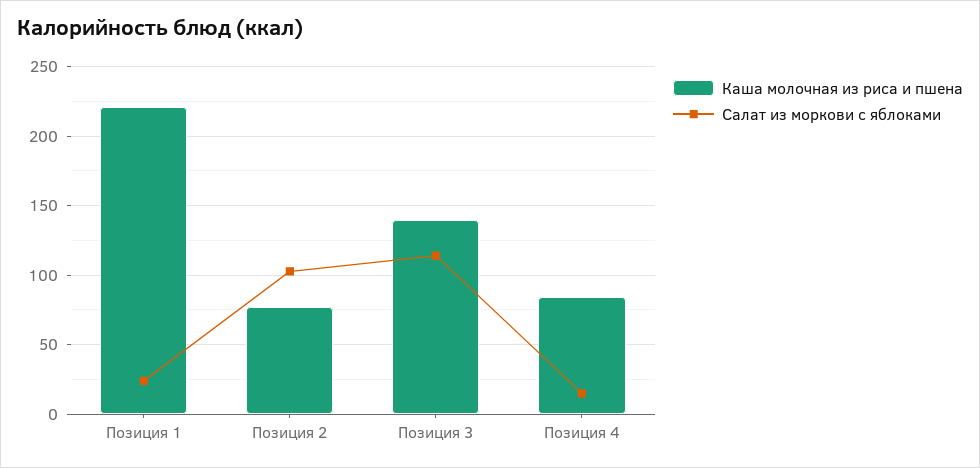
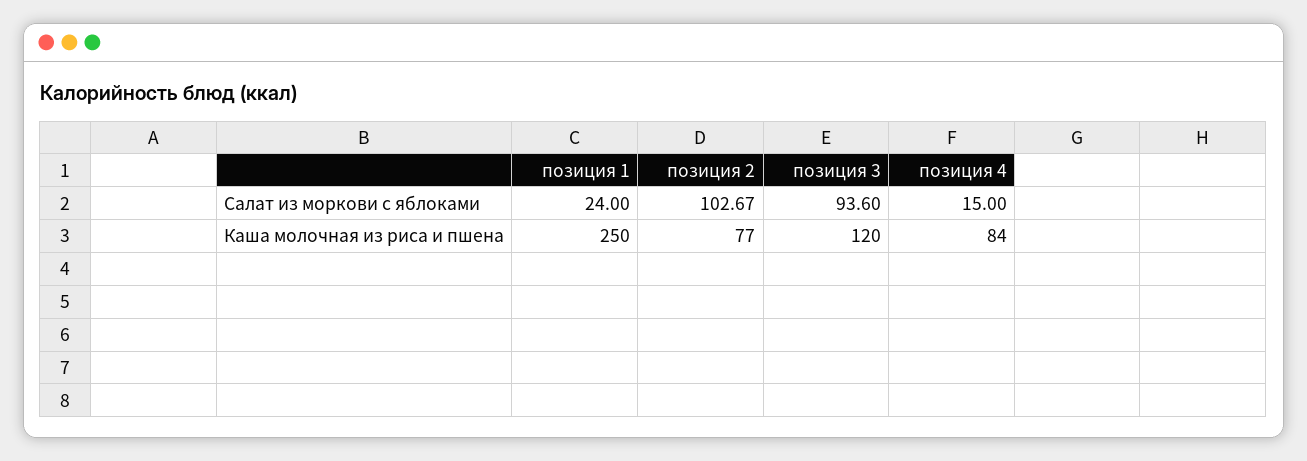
  {
    "Каша молочная из риса и пшена": {
-     "Позиция 1": 220,
+     "Позиция 1": 250,
      "Позиция 2": 77,
-     "Позиция 3": 140,
+     "Позиция 3": 120,
      "Позиция 4": 84
    },
    "Салат из моркови с яблоками": {
      "Позиция 1": 24,
      "Позиция 2": 102.67,
-     "Позиция 3": 115,
+     "Позиция 3": 93.6,
      "Позиция 4": 15
    }
  }

